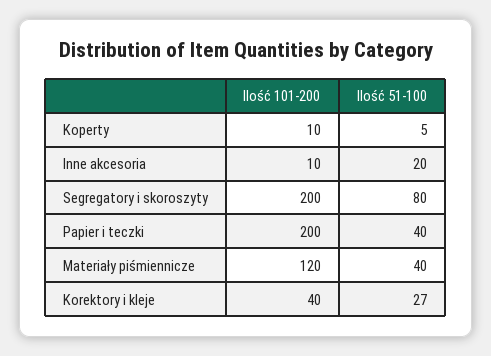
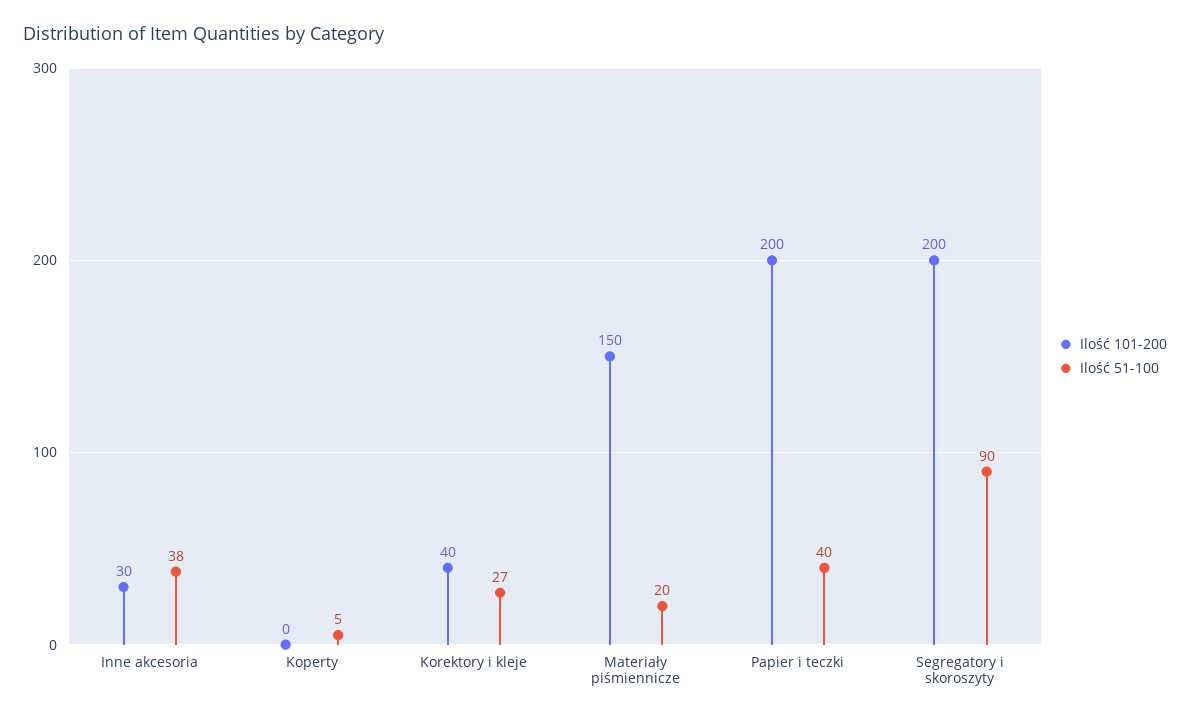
  {
    "Ilość 101-200": {
-     "Koperty": 10,
+     "Koperty": 0,
-     "Inne akcesoria": 10,
+     "Inne akcesoria": 30,
      "Segregatory i skoroszyty": 200,
      "Papier i teczki": 200,
-     "Materiały piśmiennicze": 120,
+     "Materiały piśmiennicze": 150,
      "Korektory i kleje": 40
    },
    "Ilość 51-100": {
      "Koperty": 5,
-     "Inne akcesoria": 20,
+     "Inne akcesoria": 38,
-     "Segregatory i skoroszyty": 80,
+     "Segregatory i skoroszyty": 90,
      "Papier i teczki": 40,
-     "Materiały piśmiennicze": 40,
+     "Materiały piśmiennicze": 20,
      "Korektory i kleje": 27
    }
  }

